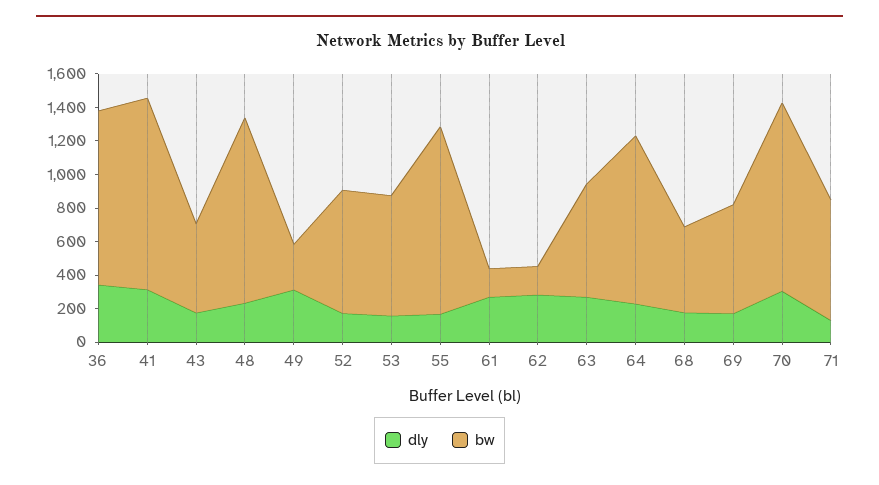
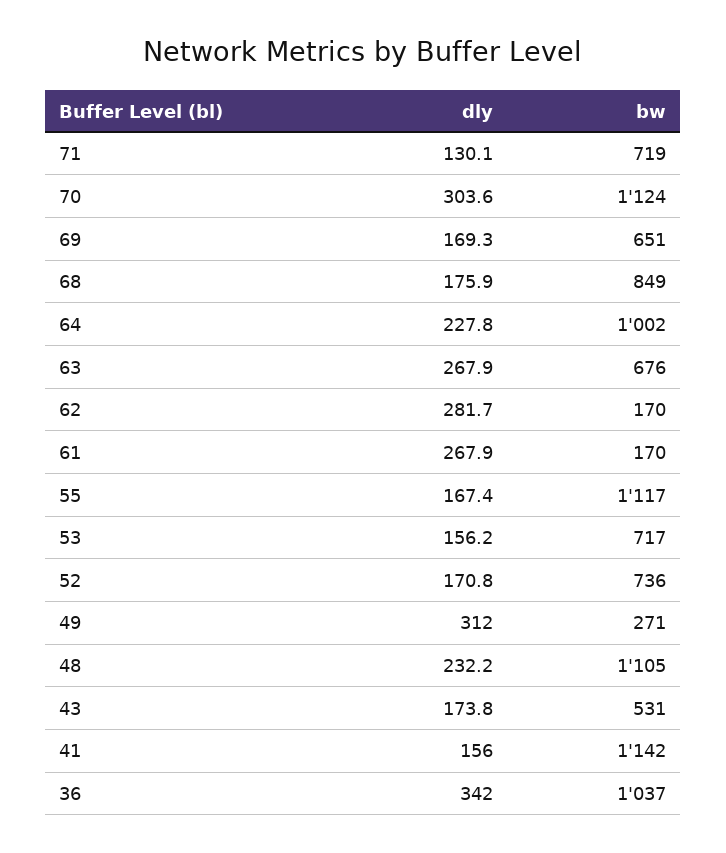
  {
    "dly": {
      "36": 342,
-     "41": 300,
+     "41": 156,
      "43": 173.8,
      "48": 232.2,
      "49": 312,
      "52": 170.8,
      "53": 156.2,
      "55": 167.4,
      "61": 267.9,
      "62": 281.7,
      "63": 267.9,
      "64": 227.8,
      "68": 175.9,
      "69": 169.3,
      "70": 303.6,
      "71": 130.1
    },
    "bw": {
      "36": 1037,
      "41": 1142,
      "43": 531,
      "48": 1105,
      "49": 271,
      "52": 736,
      "53": 717,
      "55": 1117,
      "61": 170,
      "62": 170,
      "63": 676,
      "64": 1002,
-     "68": 500,
+     "68": 849,
      "69": 651,
      "70": 1124,
      "71": 719
    }
  }

